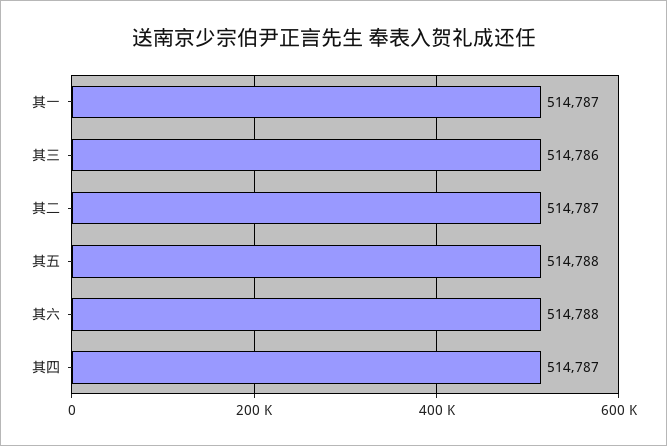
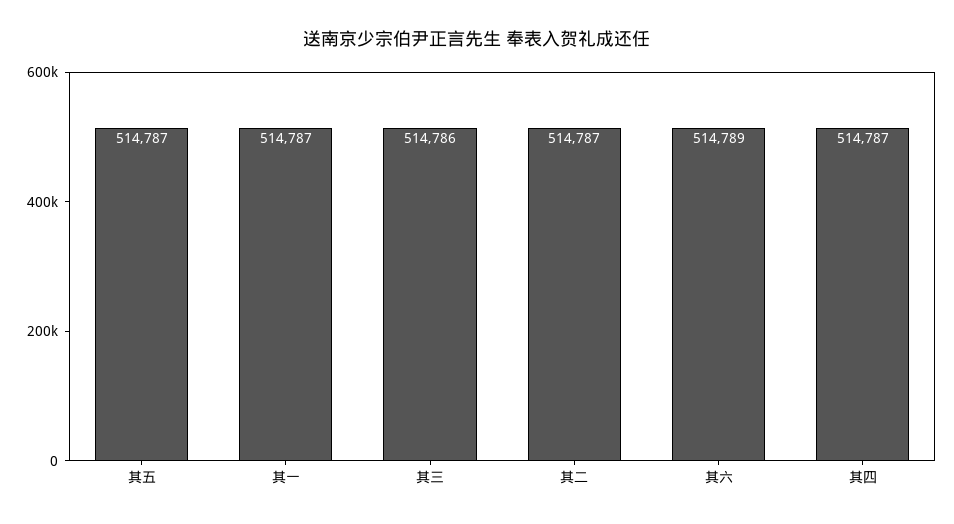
  {
    "其一": 514787,
    "其三": 514786,
    "其二": 514787,
-   "其五": 514788,
+   "其五": 514787,
-   "其六": 514788,
+   "其六": 514789,
    "其四": 514787
  }

